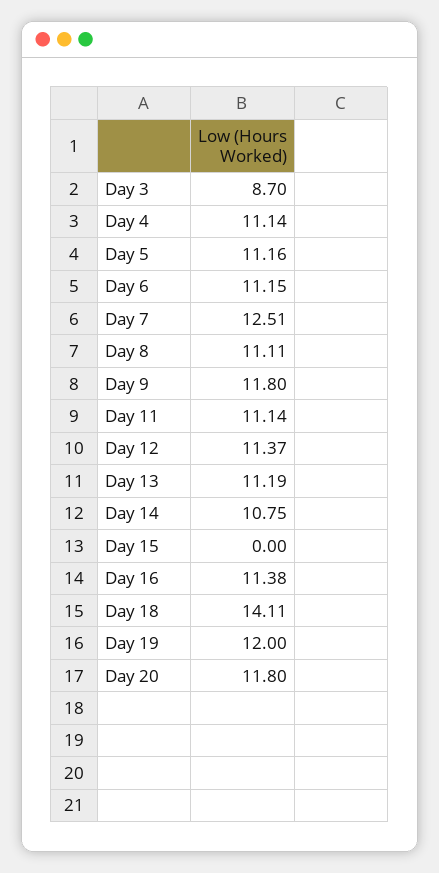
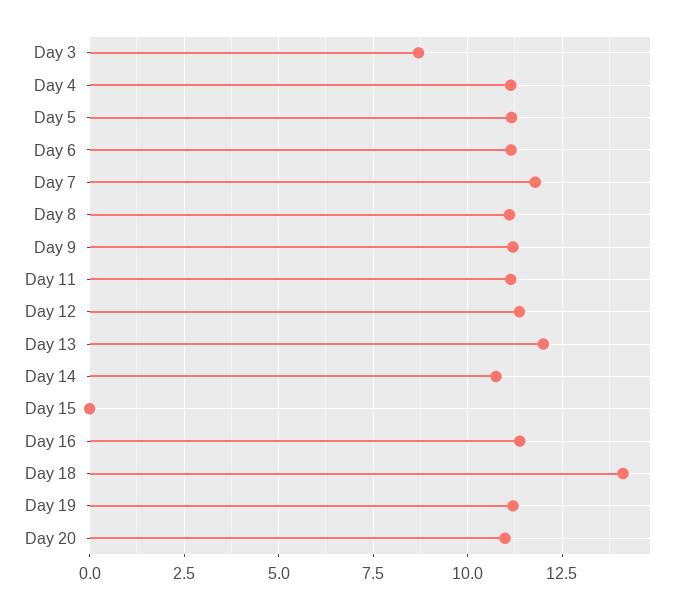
  {
    "Day 3": 8.7,
    "Day 4": 11.14,
    "Day 5": 11.16,
    "Day 6": 11.15,
-   "Day 7": 12.51,
+   "Day 7": 11.75,
    "Day 8": 11.11,
-   "Day 9": 11.8,
+   "Day 9": 11.25,
    "Day 11": 11.14,
    "Day 12": 11.37,
-   "Day 13": 11.19,
+   "Day 13": 12,
    "Day 14": 10.75,
    "Day 15": 0,
    "Day 16": 11.38,
    "Day 18": 14.11,
-   "Day 19": 12,
+   "Day 19": 11.25,
-   "Day 20": 11.8
+   "Day 20": 11
  }

